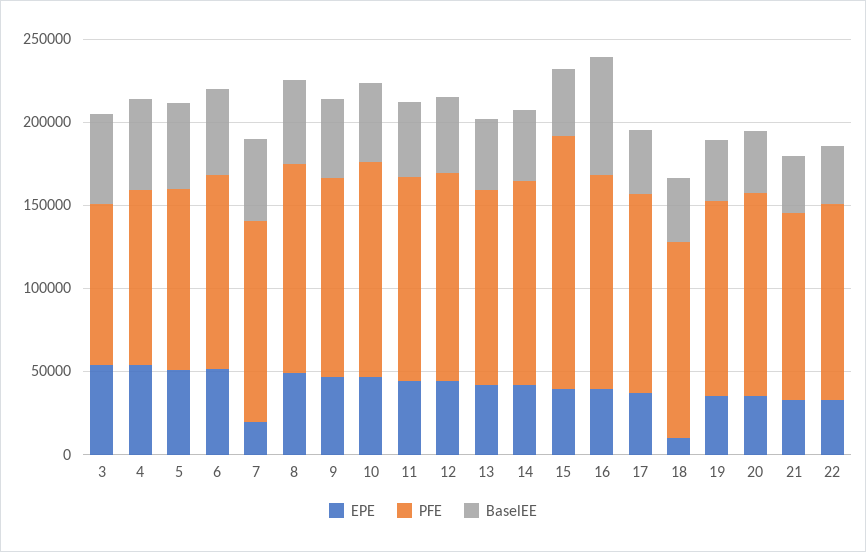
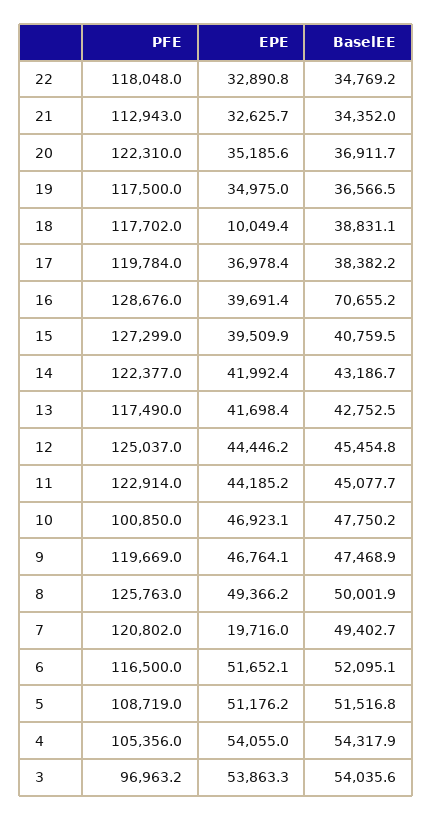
  {
    "EPE": {
      "3": 53863.3,
      "4": 54055,
      "5": 51176.2,
      "6": 51652.1,
      "7": 19716,
      "8": 49366.2,
      "9": 46764.1,
      "10": 46923.1,
      "11": 44185.2,
      "12": 44446.2,
      "13": 41698.4,
      "14": 41992.4,
      "15": 39509.9,
      "16": 39691.4,
      "17": 36978.4,
      "18": 10049.4,
      "19": 34975,
      "20": 35185.6,
      "21": 32625.7,
      "22": 32890.8
    },
    "PFE": {
      "3": 96963.2,
      "4": 105356,
      "5": 108719,
      "6": 116500,
      "7": 120802,
      "8": 125763,
      "9": 119669,
-     "10": 130000,
+     "10": 100850,
      "11": 122914,
      "12": 125037,
      "13": 117490,
      "14": 122377,
-     "15": 150000,
+     "15": 127299,
      "16": 128676,
      "17": 119784,
      "18": 117702,
      "19": 117500,
      "20": 122310,
      "21": 112943,
      "22": 118048
    },
    "BaselEE": {
      "3": 54035.6,
      "4": 54317.9,
      "5": 51516.8,
      "6": 52095.1,
      "7": 49402.7,
      "8": 50001.9,
      "9": 47468.9,
      "10": 47750.2,
      "11": 45077.7,
      "12": 45454.8,
      "13": 42752.5,
      "14": 43186.7,
      "15": 40759.5,
      "16": 70655.2,
      "17": 38382.2,
      "18": 38831.1,
      "19": 36566.5,
      "20": 36911.7,
      "21": 34352,
      "22": 34769.2
    }
  }

